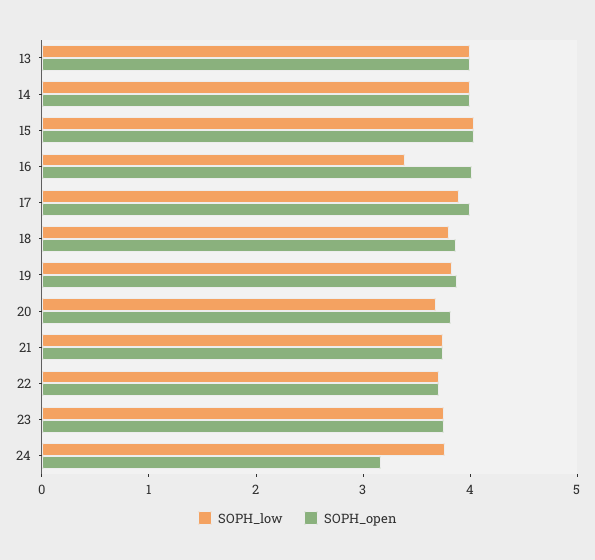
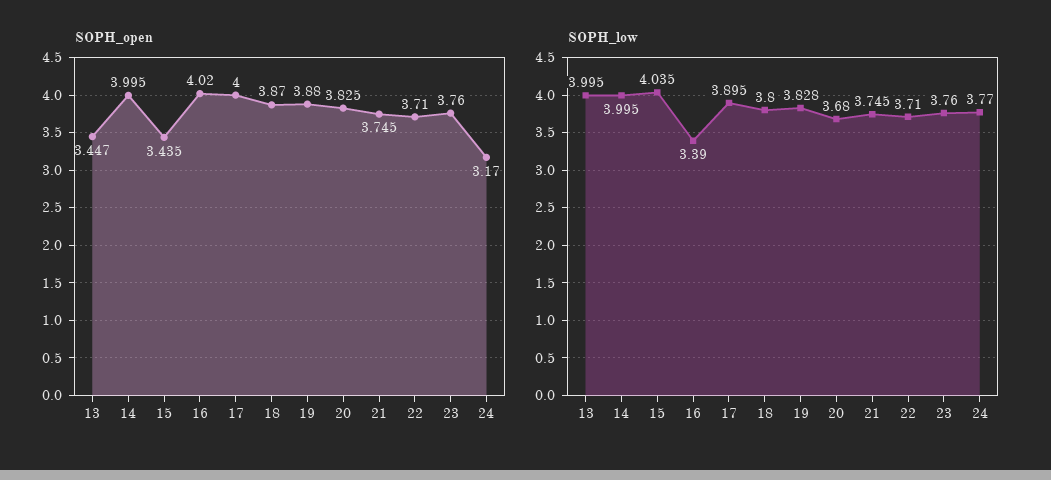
  {
    "SOPH_low": {
      "13": 3.995,
      "14": 3.995,
      "15": 4.035,
      "16": 3.39,
      "17": 3.895,
      "18": 3.8,
      "19": 3.828,
      "20": 3.68,
      "21": 3.745,
      "22": 3.71,
      "23": 3.76,
      "24": 3.77
    },
    "SOPH_open": {
-     "13": 4,
+     "13": 3.447,
      "14": 3.995,
-     "15": 4,
+     "15": 3.435,
      "16": 4.02,
      "17": 4,
      "18": 3.87,
      "19": 3.88,
      "20": 3.825,
      "21": 3.745,
      "22": 3.71,
      "23": 3.76,
      "24": 3.17
    }
  }

